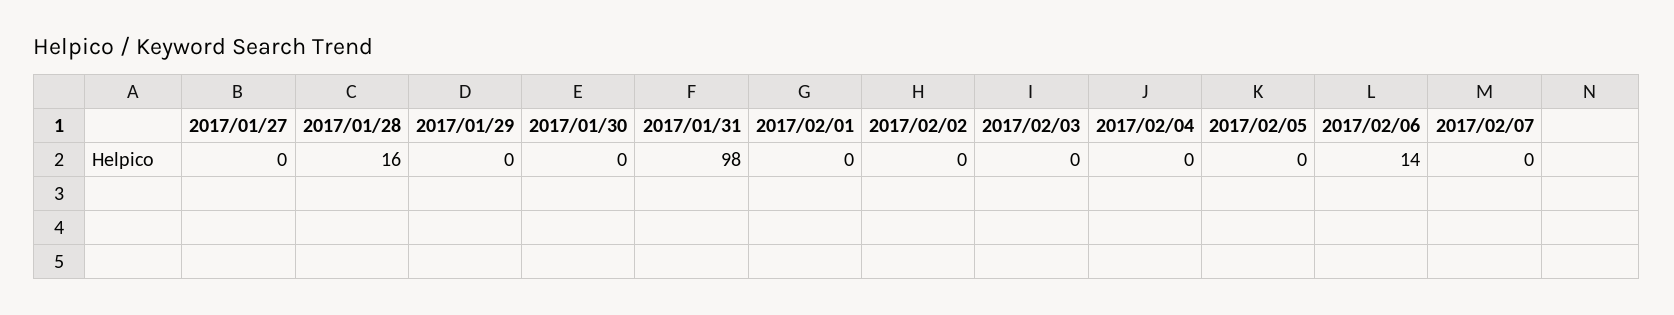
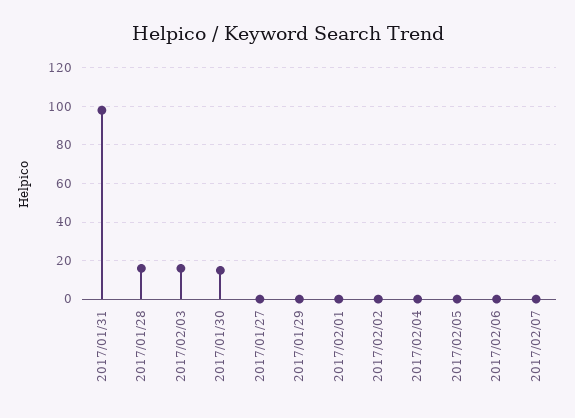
  {
    "2017/01/27": 0,
    "2017/01/28": 16,
    "2017/01/29": 0,
-   "2017/01/30": 0,
+   "2017/01/30": 15,
    "2017/01/31": 98,
    "2017/02/01": 0,
    "2017/02/02": 0,
-   "2017/02/03": 0,
+   "2017/02/03": 15,
    "2017/02/04": 0,
    "2017/02/05": 0,
-   "2017/02/06": 14,
+   "2017/02/06": 0,
    "2017/02/07": 0
  }

